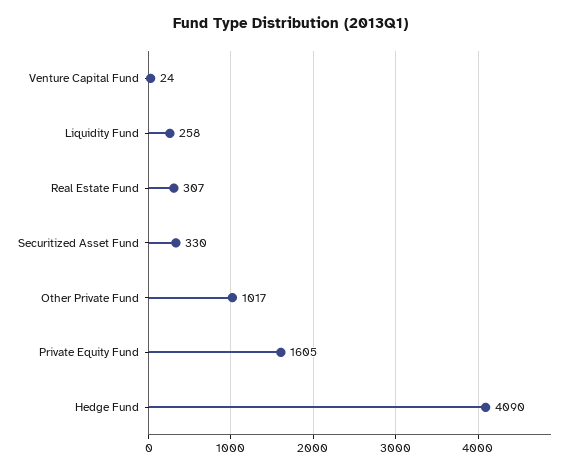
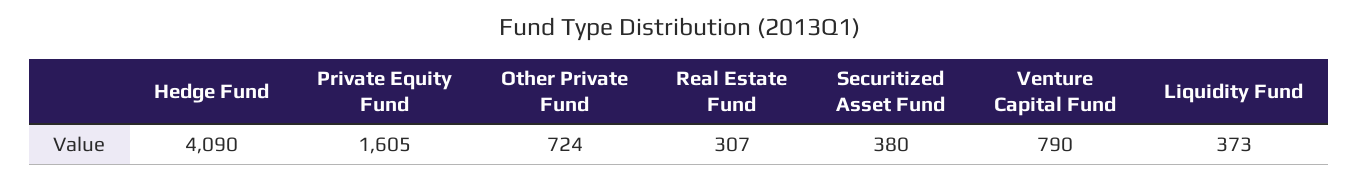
  {
-   "Venture Capital Fund": 24,
+   "Venture Capital Fund": 790,
-   "Liquidity Fund": 258,
+   "Liquidity Fund": 373,
    "Real Estate Fund": 307,
-   "Securitized Asset Fund": 330,
+   "Securitized Asset Fund": 380,
-   "Other Private Fund": 1017,
+   "Other Private Fund": 724,
    "Private Equity Fund": 1605,
    "Hedge Fund": 4090
  }

